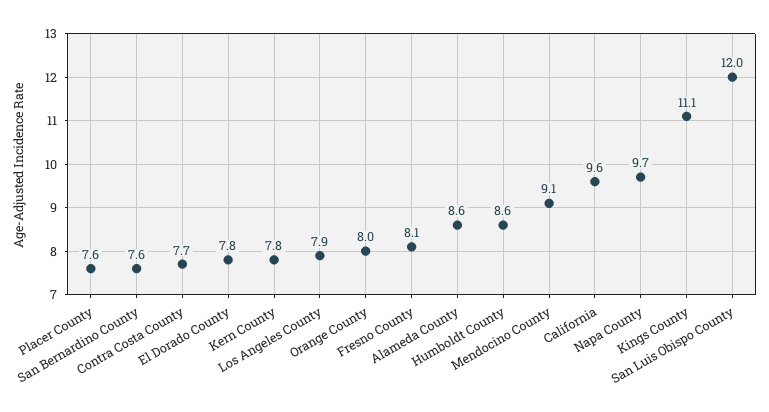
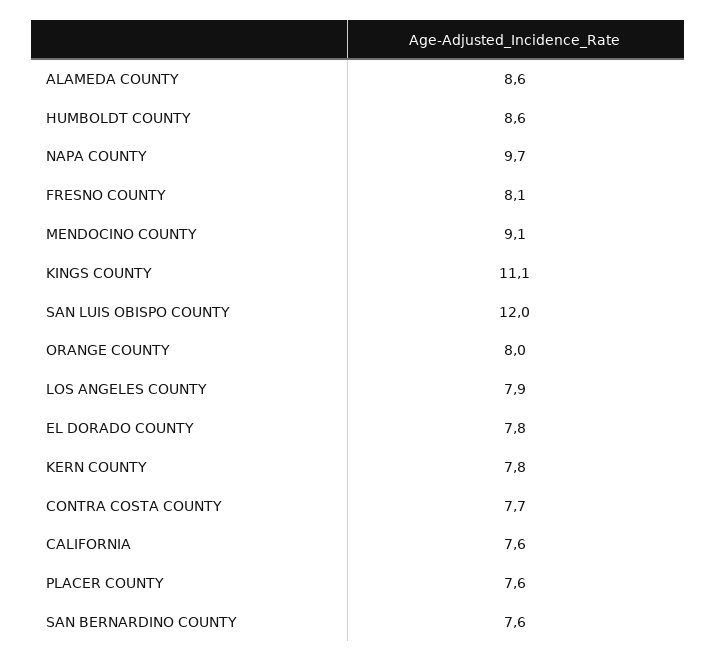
  {
    "Placer County": 7.6,
    "San Bernardino County": 7.6,
    "Contra Costa County": 7.7,
    "El Dorado County": 7.8,
    "Kern County": 7.8,
    "Los Angeles County": 7.9,
    "Orange County": 8,
    "Fresno County": 8.1,
    "Alameda County": 8.6,
    "Humboldt County": 8.6,
    "Mendocino County": 9.1,
-   "California": 9.6,
+   "California": 7.6,
    "Napa County": 9.7,
    "Kings County": 11.1,
    "San Luis Obispo County": 12
  }

